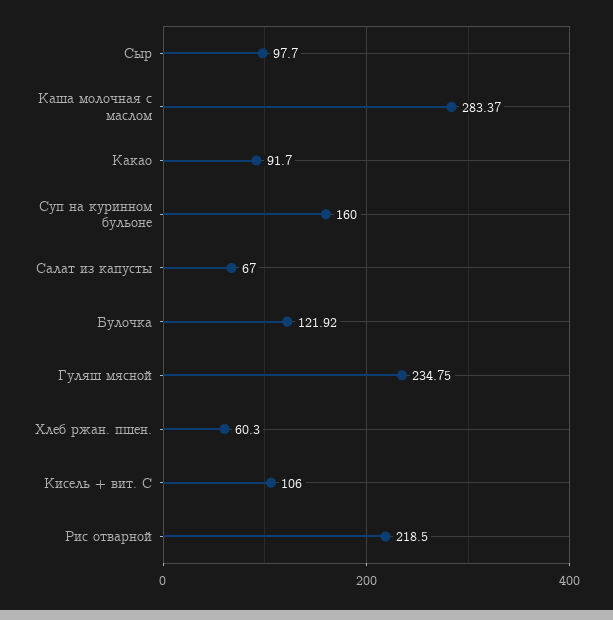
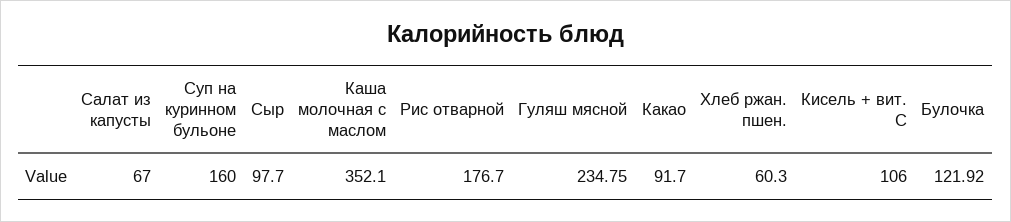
  {
    "Сыр": 97.7,
-   "Каша молочная с маслом": 283.37,
+   "Каша молочная с маслом": 352.1,
    "Какао": 91.7,
    "Суп на куринном бульоне": 160,
    "Салат из капусты": 67,
    "Булочка": 121.92,
    "Гуляш мясной": 234.75,
    "Хлеб ржан. пшен.": 60.3,
    "Кисель + вит. С": 106,
-   "Рис отварной": 218.5
+   "Рис отварной": 176.7
  }

